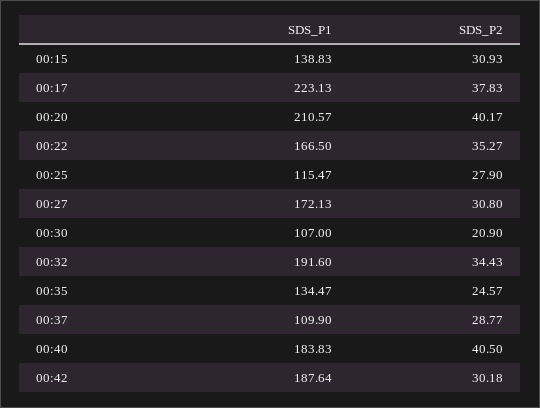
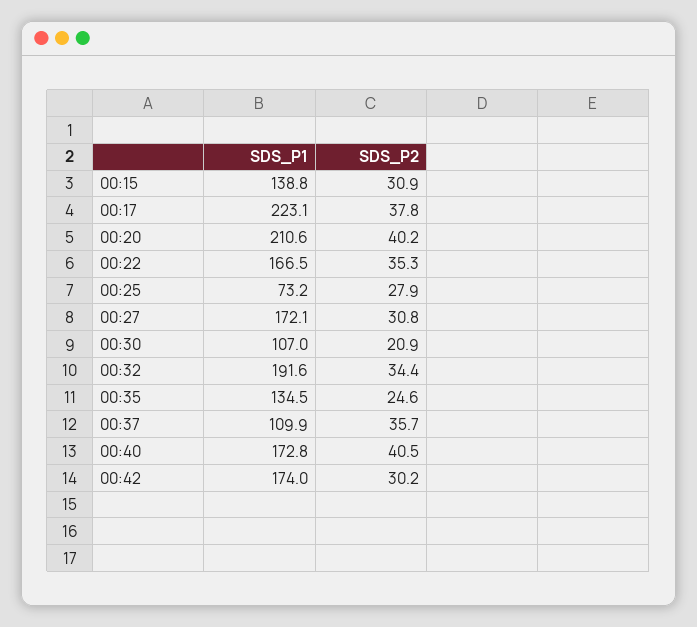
  {
    "SDS_P1": {
      "00:15": 138.83,
      "00:17": 223.13,
      "00:20": 210.57,
      "00:22": 166.5,
-     "00:25": 115.47,
+     "00:25": 73.2,
      "00:27": 172.13,
      "00:30": 107,
      "00:32": 191.6,
      "00:35": 134.47,
      "00:37": 109.9,
-     "00:40": 183.83,
+     "00:40": 172.8,
-     "00:42": 187.64
+     "00:42": 174
    },
    "SDS_P2": {
      "00:15": 30.93,
      "00:17": 37.83,
      "00:20": 40.17,
      "00:22": 35.27,
      "00:25": 27.9,
      "00:27": 30.8,
      "00:30": 20.9,
      "00:32": 34.43,
      "00:35": 24.57,
-     "00:37": 28.77,
+     "00:37": 35.7,
      "00:40": 40.5,
      "00:42": 30.18
    }
  }

